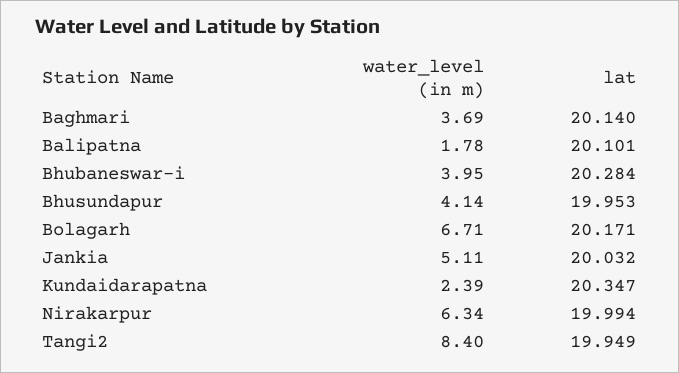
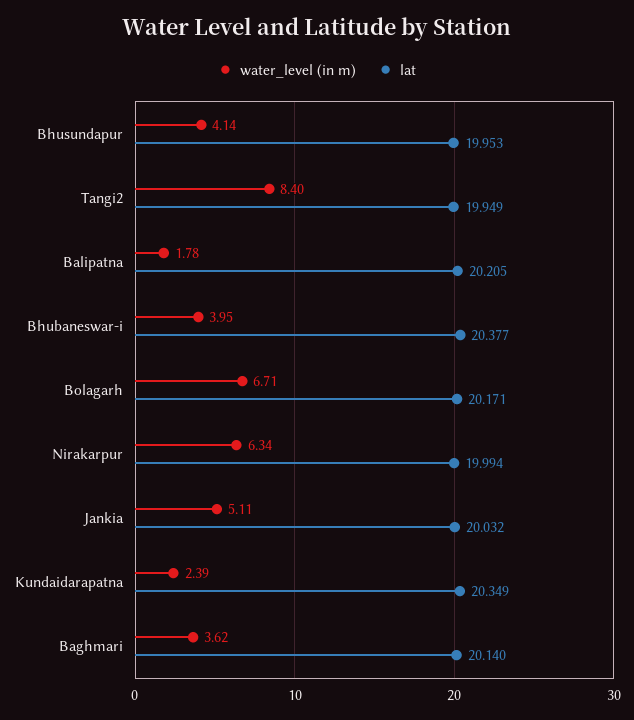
  {
    "water_level (in m)": {
-     "Baghmari": 3.69,
+     "Baghmari": 3.62,
      "Balipatna": 1.78,
      "Bhubaneswar-i": 3.95,
      "Bhusundapur": 4.14,
      "Bolagarh": 6.71,
      "Jankia": 5.11,
      "Kundaidarapatna": 2.39,
      "Nirakarpur": 6.34,
      "Tangi2": 8.4
    },
    "lat": {
      "Baghmari": 20.14,
-     "Balipatna": 20.101,
+     "Balipatna": 20.205,
-     "Bhubaneswar-i": 20.284,
+     "Bhubaneswar-i": 20.377,
      "Bhusundapur": 19.953,
      "Bolagarh": 20.171,
      "Jankia": 20.032,
-     "Kundaidarapatna": 20.347,
+     "Kundaidarapatna": 20.349,
      "Nirakarpur": 19.994,
      "Tangi2": 19.949
    }
  }

